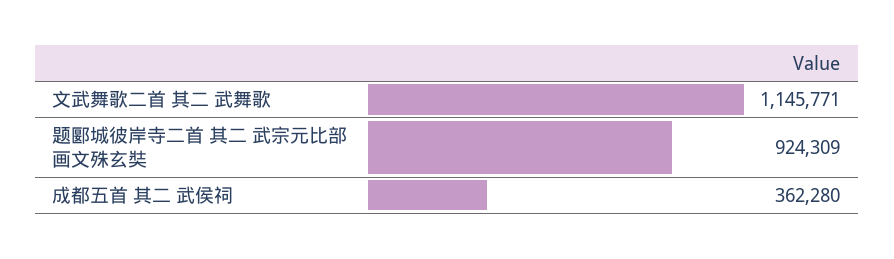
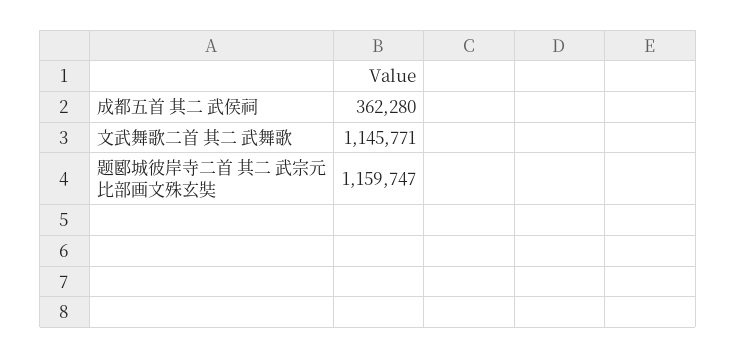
  {
    "文武舞歌二首 其二 武舞歌": 1145771,
-   "题郾城彼岸寺二首 其二 武宗元比部画文殊玄奘": 924309,
+   "题郾城彼岸寺二首 其二 武宗元比部画文殊玄奘": 1159747,
    "成都五首 其二 武侯祠": 362280
  }

